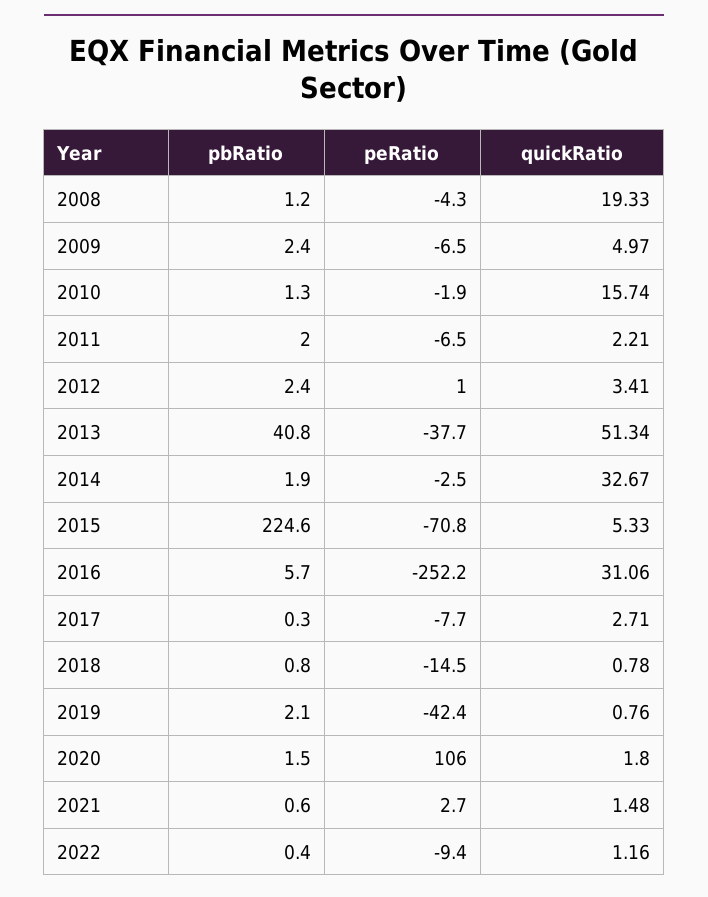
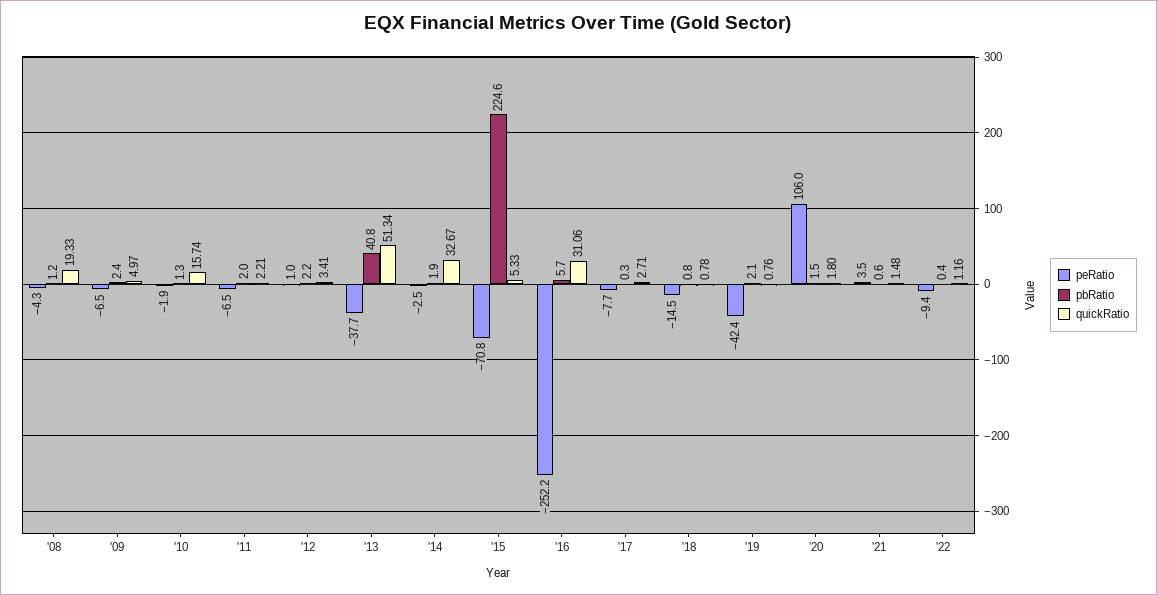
  {
    "pbRatio": {
      "2008": 1.2,
      "2009": 2.4,
      "2010": 1.3,
      "2011": 2,
-     "2012": 2.4,
+     "2012": 2.2,
      "2013": 40.8,
      "2014": 1.9,
      "2015": 224.6,
      "2016": 5.7,
      "2017": 0.3,
      "2018": 0.8,
      "2019": 2.1,
      "2020": 1.5,
      "2021": 0.6,
      "2022": 0.4
    },
    "peRatio": {
      "2008": -4.3,
      "2009": -6.5,
      "2010": -1.9,
      "2011": -6.5,
      "2012": 1,
      "2013": -37.7,
      "2014": -2.5,
      "2015": -70.8,
      "2016": -252.2,
      "2017": -7.7,
      "2018": -14.5,
      "2019": -42.4,
      "2020": 106,
-     "2021": 2.7,
+     "2021": 3.5,
      "2022": -9.4
    },
    "quickRatio": {
      "2008": 19.33,
      "2009": 4.97,
      "2010": 15.74,
      "2011": 2.21,
      "2012": 3.41,
      "2013": 51.34,
      "2014": 32.67,
      "2015": 5.33,
      "2016": 31.06,
      "2017": 2.71,
      "2018": 0.78,
      "2019": 0.76,
      "2020": 1.8,
      "2021": 1.48,
      "2022": 1.16
    }
  }

